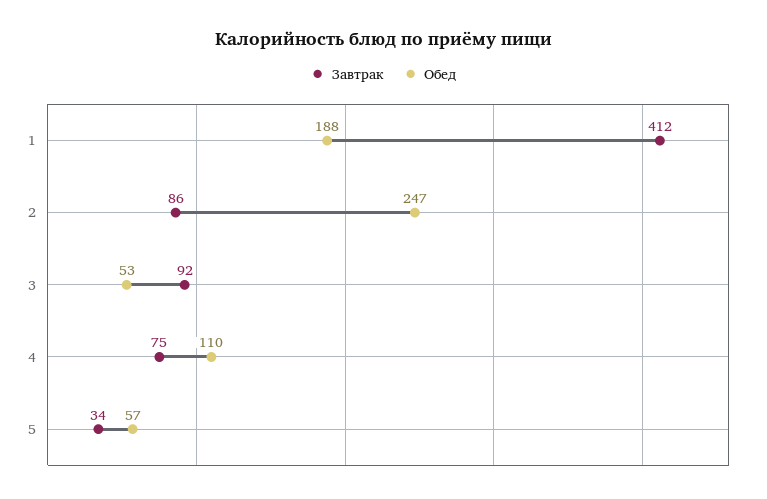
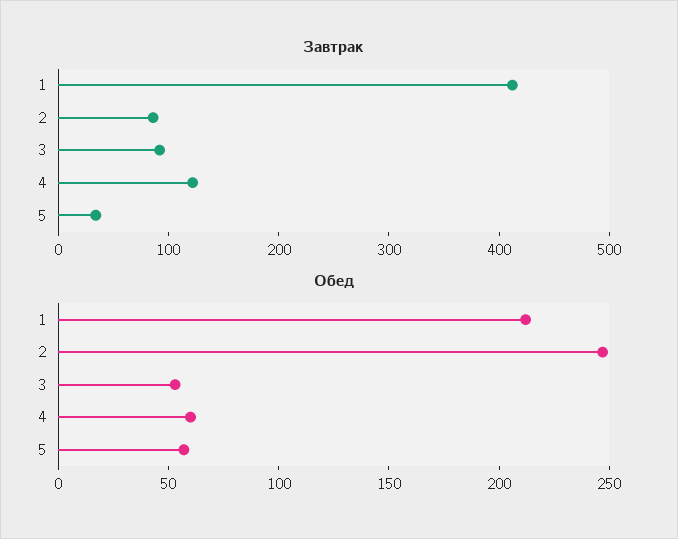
  {
    "Завтрак": {
      "1": 412,
      "2": 86,
      "3": 92,
-     "4": 75,
+     "4": 120,
      "5": 34
    },
    "Обед": {
-     "1": 188,
+     "1": 210,
      "2": 247,
      "3": 53,
-     "4": 110,
+     "4": 60,
      "5": 57
    }
  }

